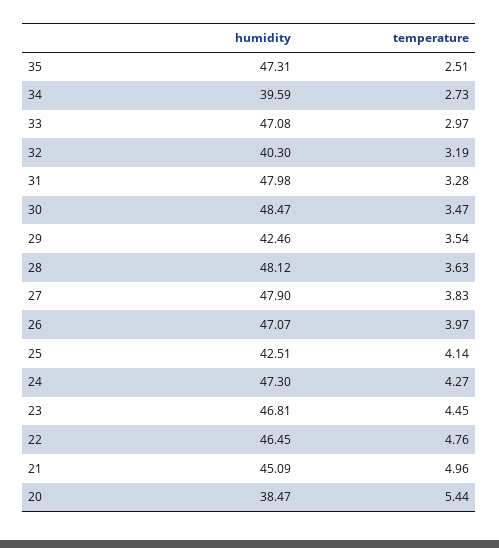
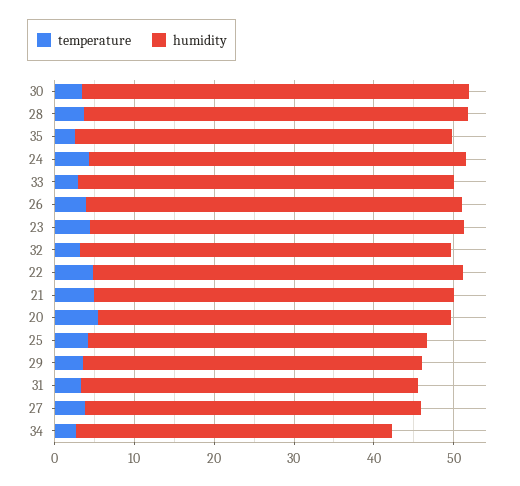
  {
    "humidity": {
      "35": 47.31,
      "34": 39.59,
      "33": 47.08,
-     "32": 40.3,
+     "32": 46,
-     "31": 47.98,
+     "31": 42,
      "30": 48.47,
      "29": 42.46,
      "28": 48.12,
-     "27": 47.9,
+     "27": 42,
      "26": 47.07,
      "25": 42.51,
      "24": 47.3,
      "23": 46.81,
      "22": 46.45,
      "21": 45.09,
-     "20": 38.47
+     "20": 44
    },
    "temperature": {
      "35": 2.51,
      "34": 2.73,
      "33": 2.97,
      "32": 3.19,
      "31": 3.28,
      "30": 3.47,
      "29": 3.54,
      "28": 3.63,
      "27": 3.83,
      "26": 3.97,
      "25": 4.14,
      "24": 4.27,
      "23": 4.45,
      "22": 4.76,
      "21": 4.96,
      "20": 5.44
    }
  }

